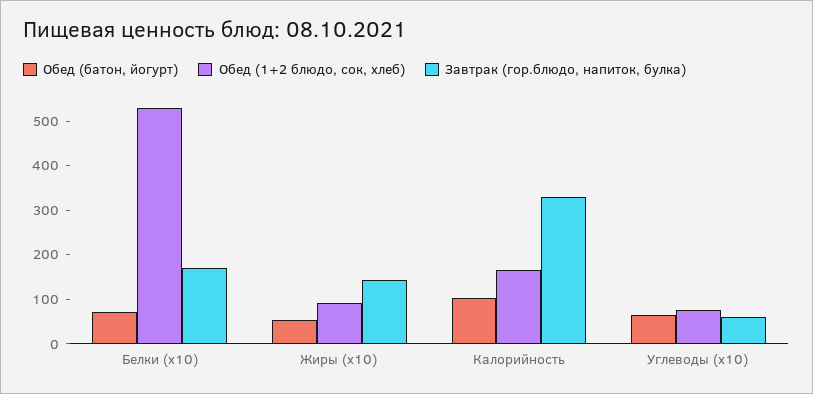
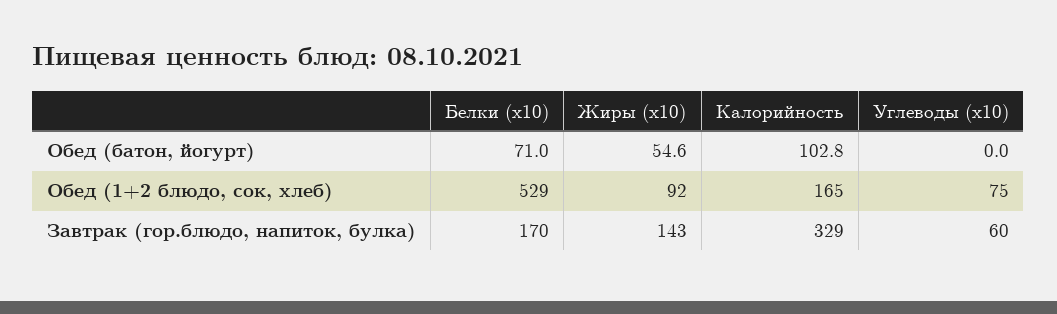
  {
    "Обед (батон, йогурт)": {
      "Белки (x10)": 71,
      "Жиры (x10)": 54.6,
      "Калорийность": 102.8,
-     "Углеводы (x10)": 60
+     "Углеводы (x10)": 0
    },
    "Обед (1+2 блюдо, сок, хлеб)": {
      "Белки (x10)": 529,
      "Жиры (x10)": 92,
      "Калорийность": 165,
      "Углеводы (x10)": 75
    },
    "Завтрак (гор.блюдо, напиток, булка)": {
      "Белки (x10)": 170,
      "Жиры (x10)": 143,
      "Калорийность": 329,
      "Углеводы (x10)": 60
    }
  }

